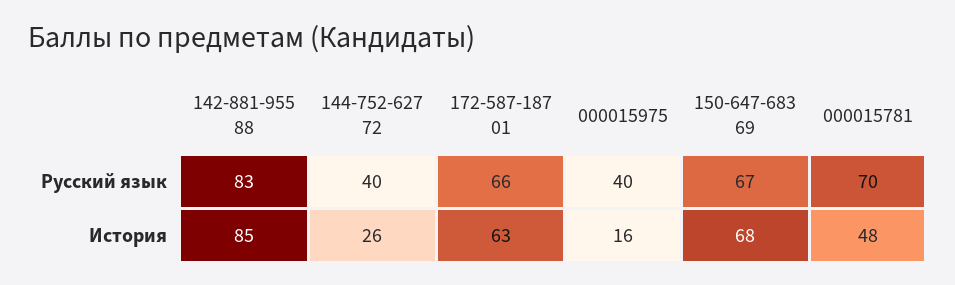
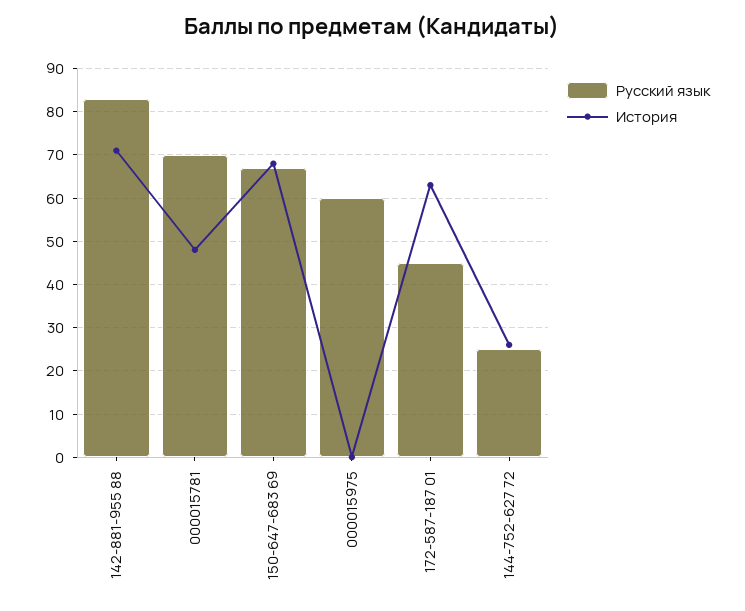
  {
    "Русский язык": {
      "142-881-955 88": 83,
-     "144-752-627 72": 40,
+     "144-752-627 72": 25,
-     "172-587-187 01": 66,
+     "172-587-187 01": 45,
-     "000015975": 40,
+     "000015975": 60,
      "150-647-683 69": 67,
      "000015781": 70
    },
    "История": {
-     "142-881-955 88": 85,
+     "142-881-955 88": 70,
      "144-752-627 72": 26,
      "172-587-187 01": 63,
-     "000015975": 16,
+     "000015975": 0,
      "150-647-683 69": 68,
      "000015781": 48
    }
  }

